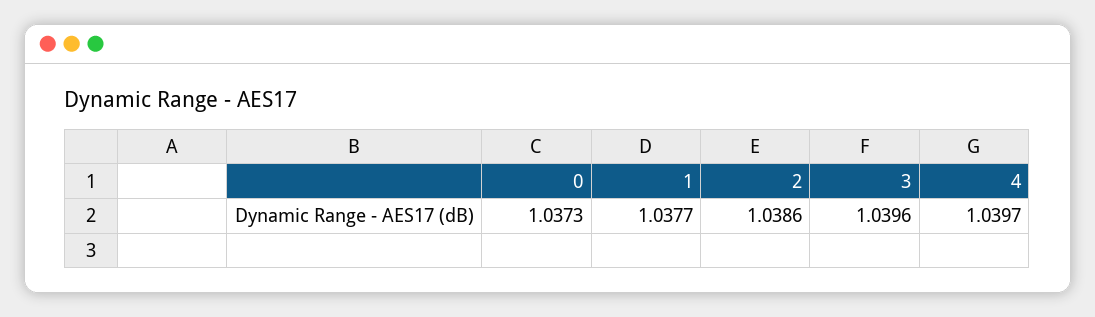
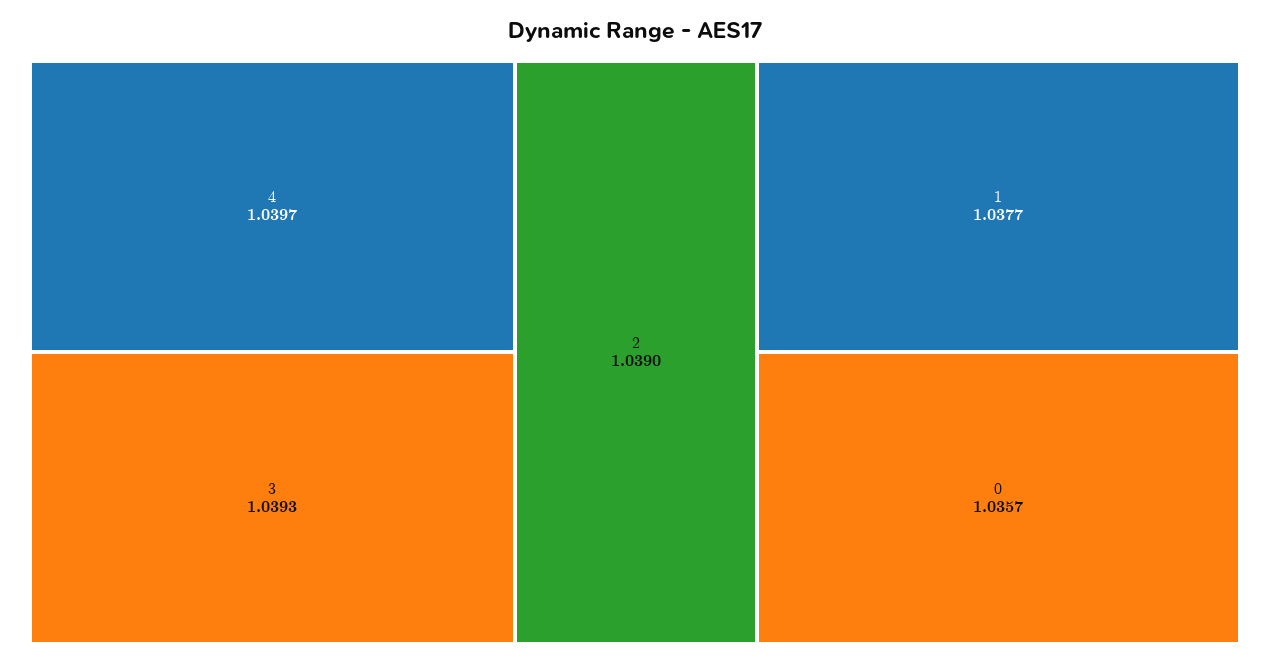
  {
-   "0": 1.0373,
+   "0": 1.0357,
    "1": 1.0377,
-   "2": 1.0386,
+   "2": 1.039,
-   "3": 1.0396,
+   "3": 1.0393,
    "4": 1.0397
  }

